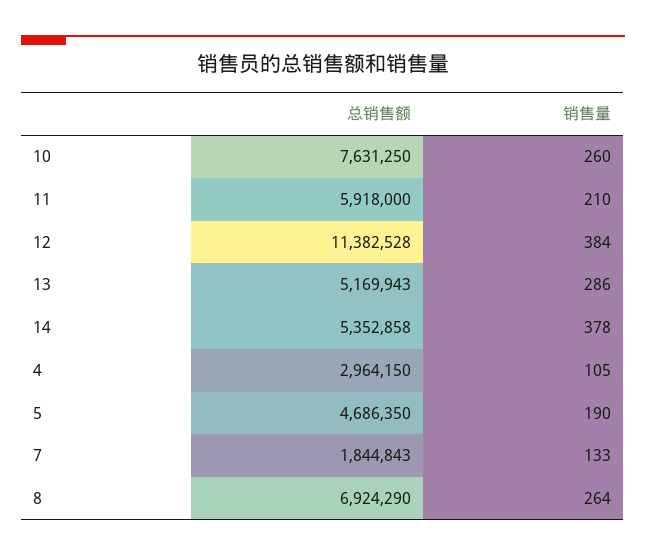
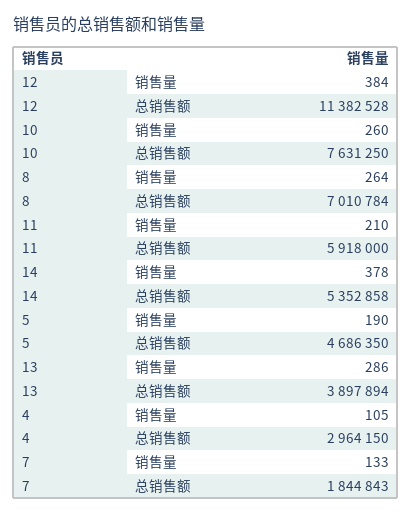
  {
    "总销售额": {
      "10": 7631250,
      "11": 5918000,
      "12": 11382528,
-     "13": 5169943,
+     "13": 3897894,
      "14": 5352858,
      "4": 2964150,
      "5": 4686350,
      "7": 1844843,
-     "8": 6924290
+     "8": 7010784
    },
    "销售量": {
      "10": 260,
      "11": 210,
      "12": 384,
      "13": 286,
      "14": 378,
      "4": 105,
      "5": 190,
      "7": 133,
      "8": 264
    }
  }

